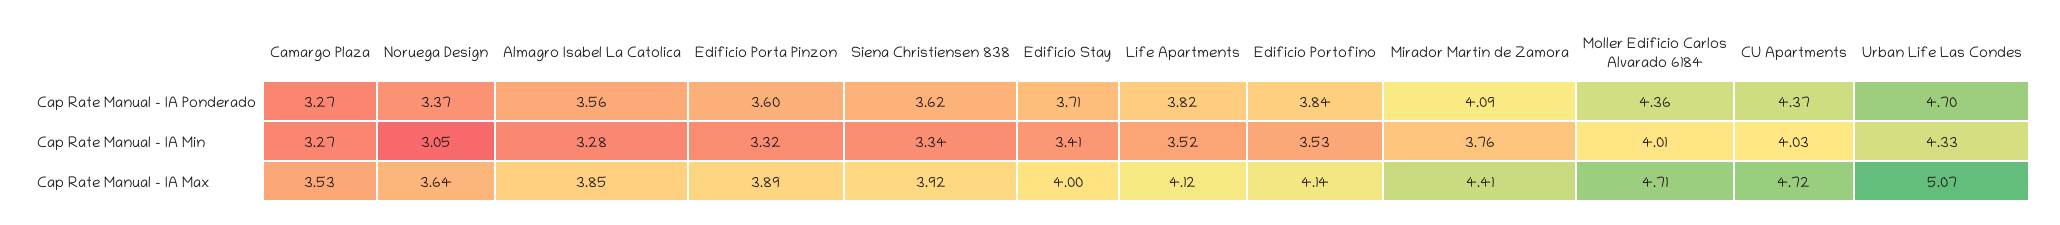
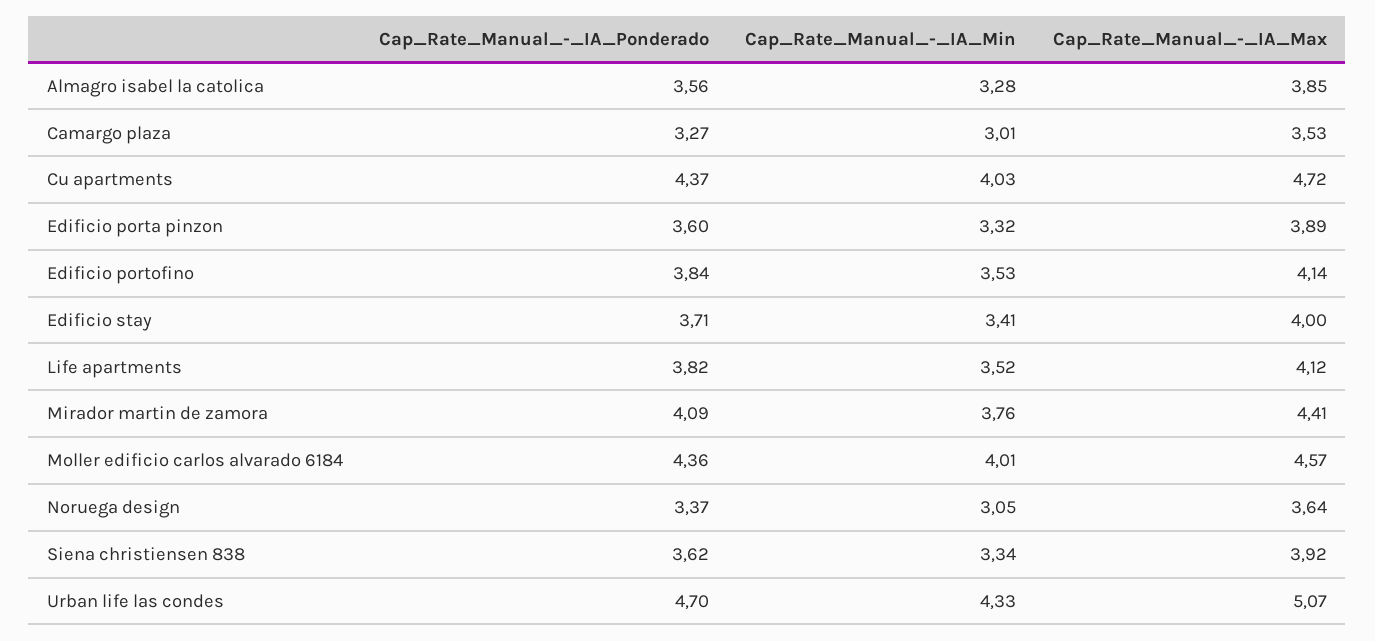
  {
    "Camargo Plaza": {
      "Cap Rate Manual - IA Ponderado": 3.27,
-     "Cap Rate Manual - IA Min": 3.27,
+     "Cap Rate Manual - IA Min": 3.01,
      "Cap Rate Manual - IA Max": 3.53
    },
    "Noruega Design": {
      "Cap Rate Manual - IA Ponderado": 3.37,
      "Cap Rate Manual - IA Min": 3.05,
      "Cap Rate Manual - IA Max": 3.64
    },
    "Almagro Isabel La Catolica": {
      "Cap Rate Manual - IA Ponderado": 3.56,
      "Cap Rate Manual - IA Min": 3.28,
      "Cap Rate Manual - IA Max": 3.85
    },
    "Edificio Porta Pinzon": {
      "Cap Rate Manual - IA Ponderado": 3.6,
      "Cap Rate Manual - IA Min": 3.32,
      "Cap Rate Manual - IA Max": 3.89
    },
    "Siena Christiensen 838": {
      "Cap Rate Manual - IA Ponderado": 3.62,
      "Cap Rate Manual - IA Min": 3.34,
      "Cap Rate Manual - IA Max": 3.92
    },
    "Edificio Stay": {
      "Cap Rate Manual - IA Ponderado": 3.71,
      "Cap Rate Manual - IA Min": 3.41,
      "Cap Rate Manual - IA Max": 4
    },
    "Life Apartments": {
      "Cap Rate Manual - IA Ponderado": 3.82,
      "Cap Rate Manual - IA Min": 3.52,
      "Cap Rate Manual - IA Max": 4.12
    },
    "Edificio Portofino": {
      "Cap Rate Manual - IA Ponderado": 3.84,
      "Cap Rate Manual - IA Min": 3.53,
      "Cap Rate Manual - IA Max": 4.14
    },
    "Mirador Martin de Zamora": {
      "Cap Rate Manual - IA Ponderado": 4.09,
      "Cap Rate Manual - IA Min": 3.76,
      "Cap Rate Manual - IA Max": 4.41
    },
    "Moller Edificio Carlos Alvarado 6184": {
      "Cap Rate Manual - IA Ponderado": 4.36,
      "Cap Rate Manual - IA Min": 4.01,
-     "Cap Rate Manual - IA Max": 4.71
+     "Cap Rate Manual - IA Max": 4.57
    },
    "CU Apartments": {
      "Cap Rate Manual - IA Ponderado": 4.37,
      "Cap Rate Manual - IA Min": 4.03,
      "Cap Rate Manual - IA Max": 4.72
    },
    "Urban Life Las Condes": {
      "Cap Rate Manual - IA Ponderado": 4.7,
      "Cap Rate Manual - IA Min": 4.33,
      "Cap Rate Manual - IA Max": 5.07
    }
  }

